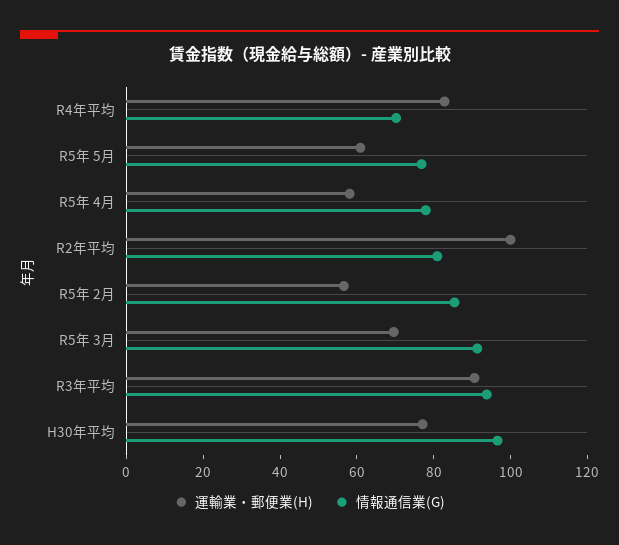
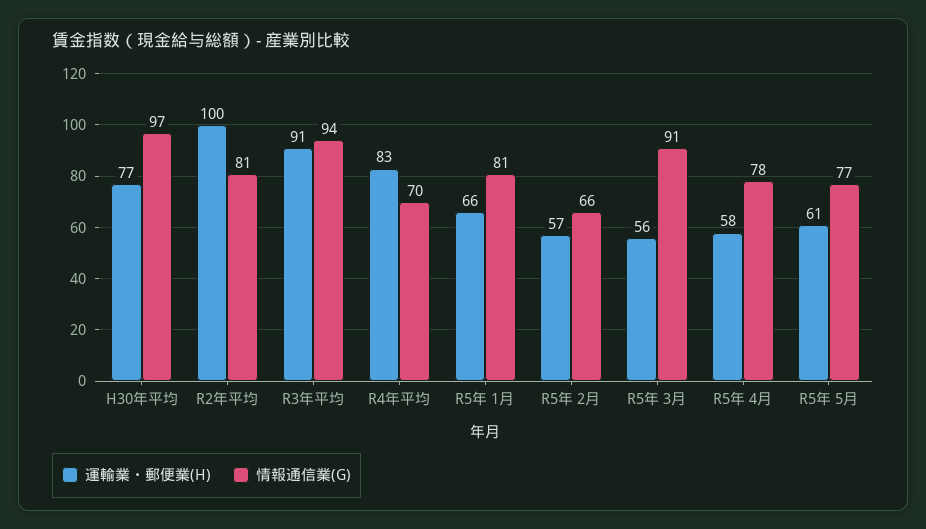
  {
    "運輸業・郵便業(H)": {
      "R4年平均": 83,
      "R5年 5月": 61,
      "R5年 4月": 58,
      "R2年平均": 100,
      "R5年 2月": 57,
-     "R5年 3月": 70,
+     "R5年 3月": 56,
      "R3年平均": 91,
-     "H30年平均": 77
+     "H30年平均": 77,
+     "R5年 1月": 66
    },
    "情報通信業(G)": {
      "R4年平均": 70,
      "R5年 5月": 77,
      "R5年 4月": 78,
      "R2年平均": 81,
-     "R5年 2月": 85,
+     "R5年 2月": 66,
      "R5年 3月": 91,
      "R3年平均": 94,
-     "H30年平均": 97
+     "H30年平均": 97,
+     "R5年 1月": 81
    }
  }

